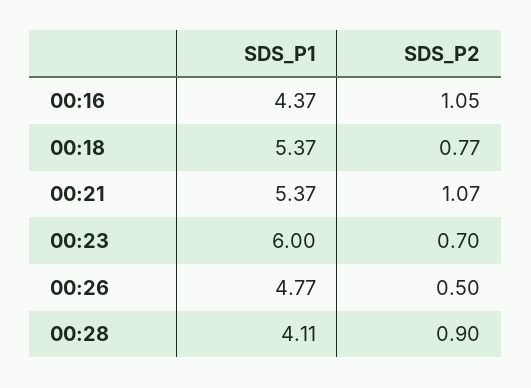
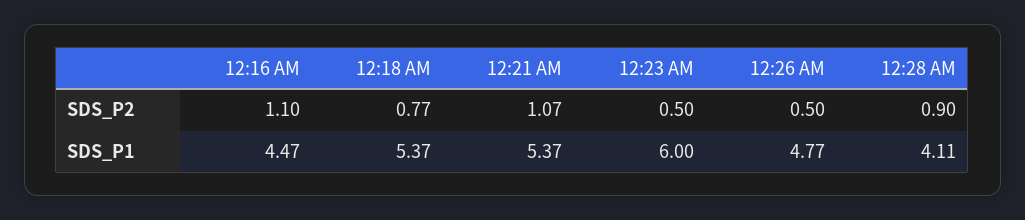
  {
    "SDS_P1": {
-     "00:16": 4.37,
+     "00:16": 4.47,
      "00:18": 5.37,
      "00:21": 5.37,
      "00:23": 6,
      "00:26": 4.77,
      "00:28": 4.11
    },
    "SDS_P2": {
-     "00:16": 1.05,
+     "00:16": 1.1,
      "00:18": 0.77,
      "00:21": 1.07,
-     "00:23": 0.7,
+     "00:23": 0.5,
      "00:26": 0.5,
      "00:28": 0.9
    }
  }

